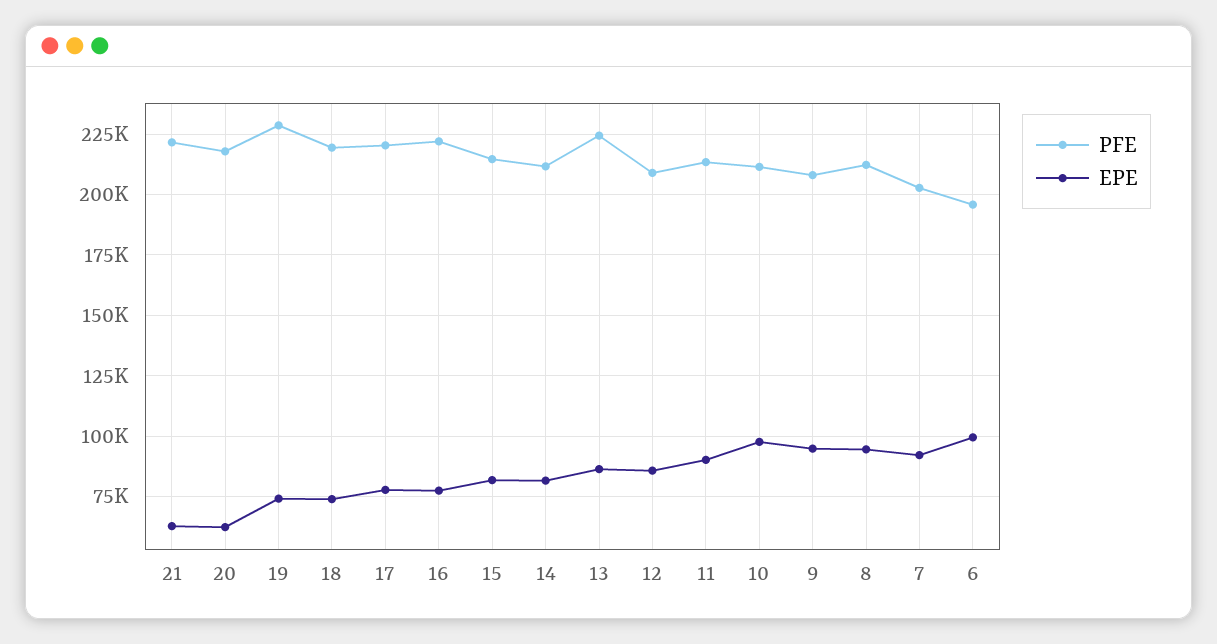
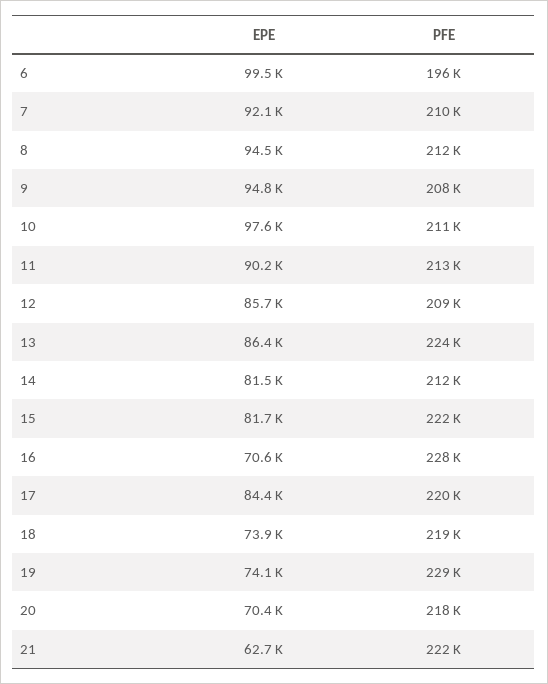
  {
    "PFE": {
      "21": 222000,
      "20": 218000,
      "19": 229000,
      "18": 219000,
      "17": 220000,
-     "16": 222500,
+     "16": 228000,
-     "15": 215000,
+     "15": 222000,
      "14": 212000,
      "13": 224000,
      "12": 209000,
      "11": 213000,
      "10": 211000,
      "9": 208000,
      "8": 212000,
-     "7": 202500,
+     "7": 210000,
      "6": 196000
    },
    "EPE": {
      "21": 62700,
-     "20": 62500,
+     "20": 70400,
      "19": 74100,
      "18": 73900,
-     "17": 77500,
+     "17": 84400,
-     "16": 77500,
+     "16": 70600,
      "15": 81700,
      "14": 81500,
      "13": 86400,
      "12": 85700,
      "11": 90200,
      "10": 97600,
      "9": 94800,
      "8": 94500,
      "7": 92100,
      "6": 99500
    }
  }

